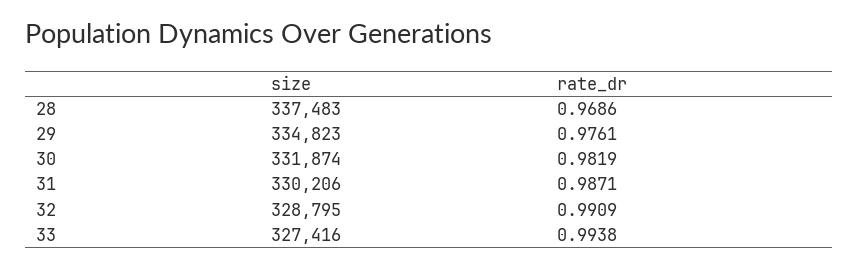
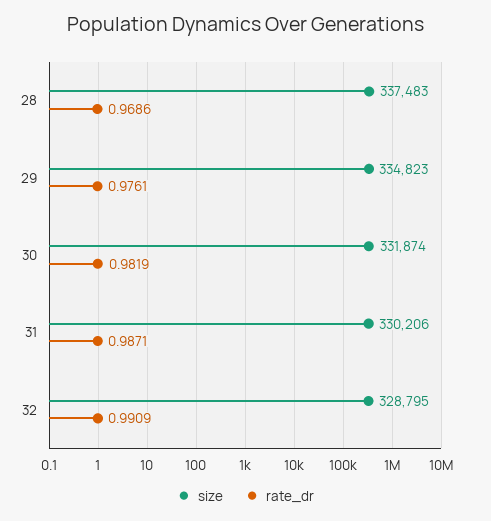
  {
    "size": {
      "28": 337483,
      "29": 334823,
      "30": 331874,
      "31": 330206,
-     "32": 328795,
+     "32": 328795
-     "33": 327416
    },
    "rate_dr": {
      "28": 0.9686,
      "29": 0.9761,
      "30": 0.9819,
      "31": 0.9871,
-     "32": 0.9909,
+     "32": 0.9909
-     "33": 0.9938
    }
  }

